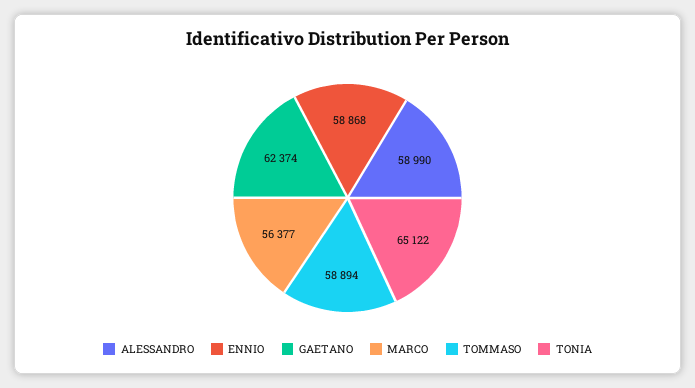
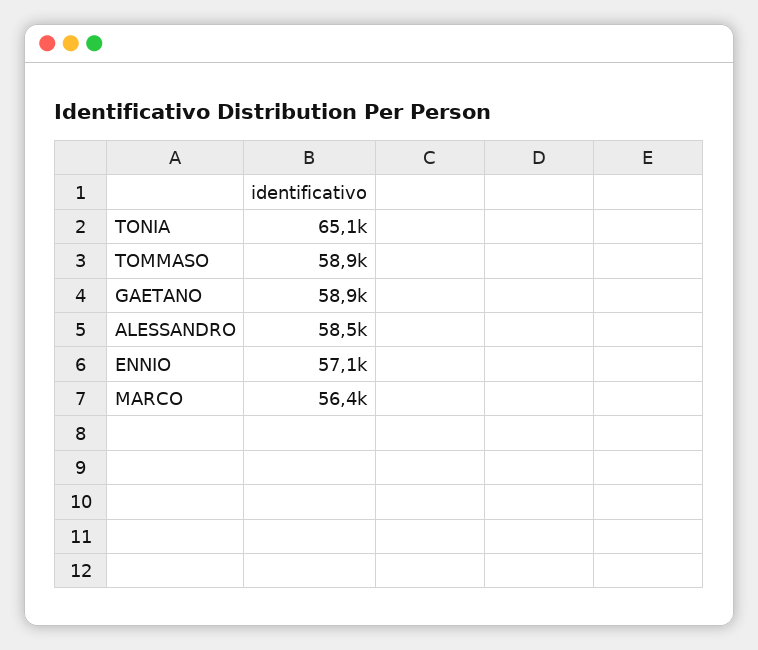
  {
-   "ALESSANDRO": 58990,
+   "ALESSANDRO": 58500,
-   "ENNIO": 58868,
+   "ENNIO": 57100,
-   "GAETANO": 62374,
+   "GAETANO": 58900,
    "MARCO": 56377,
    "TOMMASO": 58894,
    "TONIA": 65122
  }

